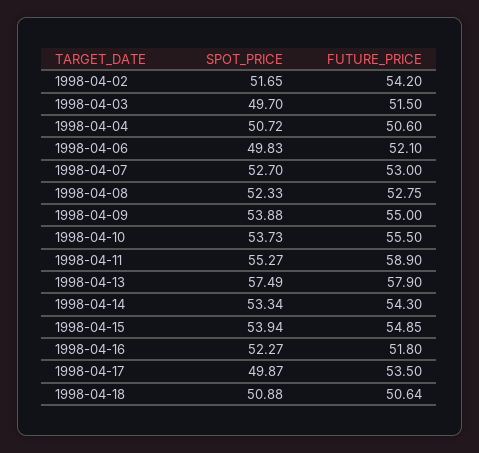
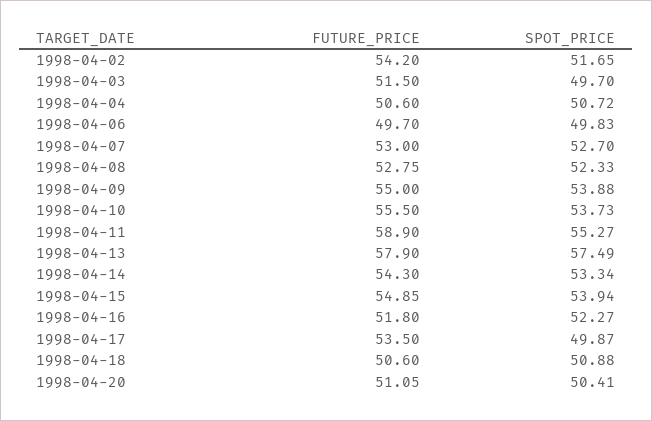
  {
    "SPOT_PRICE": {
      "1998-04-02": 51.65,
      "1998-04-03": 49.7,
      "1998-04-04": 50.72,
      "1998-04-06": 49.83,
      "1998-04-07": 52.7,
      "1998-04-08": 52.33,
      "1998-04-09": 53.88,
      "1998-04-10": 53.73,
      "1998-04-11": 55.27,
      "1998-04-13": 57.49,
      "1998-04-14": 53.34,
      "1998-04-15": 53.94,
      "1998-04-16": 52.27,
      "1998-04-17": 49.87,
-     "1998-04-18": 50.88
+     "1998-04-18": 50.88,
+     "1998-04-20": 50.41
    },
    "FUTURE_PRICE": {
      "1998-04-02": 54.2,
      "1998-04-03": 51.5,
      "1998-04-04": 50.6,
-     "1998-04-06": 52.1,
+     "1998-04-06": 49.7,
      "1998-04-07": 53,
      "1998-04-08": 52.75,
      "1998-04-09": 55,
      "1998-04-10": 55.5,
      "1998-04-11": 58.9,
      "1998-04-13": 57.9,
      "1998-04-14": 54.3,
      "1998-04-15": 54.85,
      "1998-04-16": 51.8,
      "1998-04-17": 53.5,
-     "1998-04-18": 50.64
+     "1998-04-18": 50.6,
+     "1998-04-20": 51.05
    }
  }

